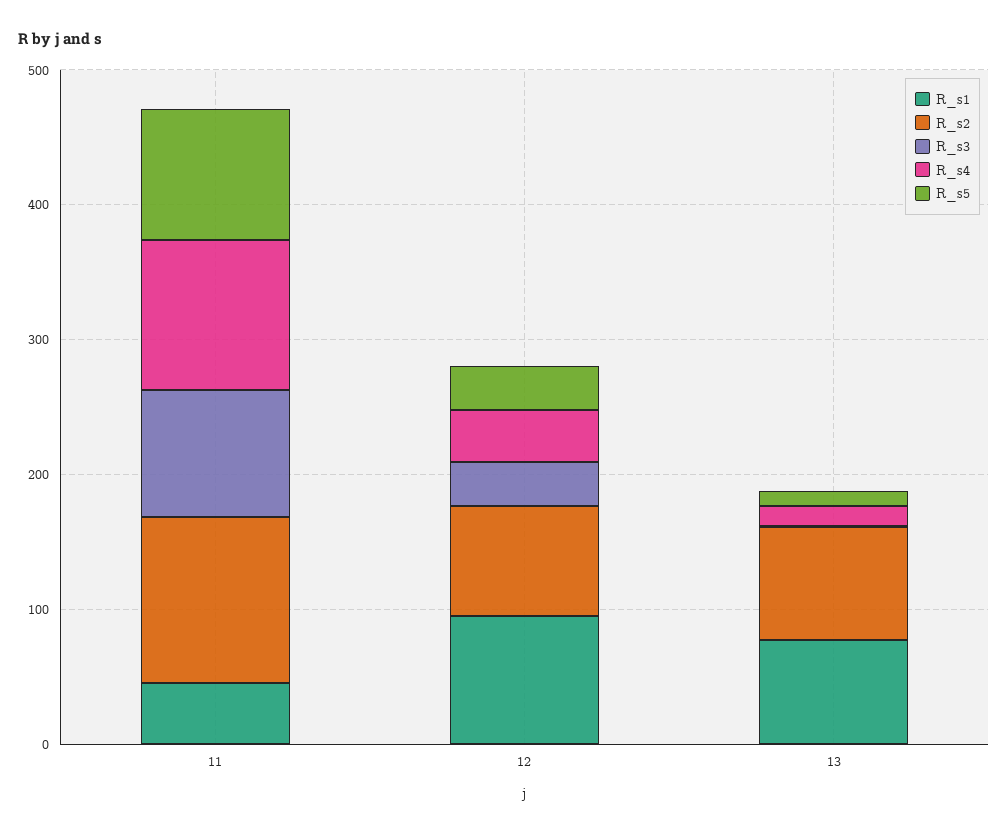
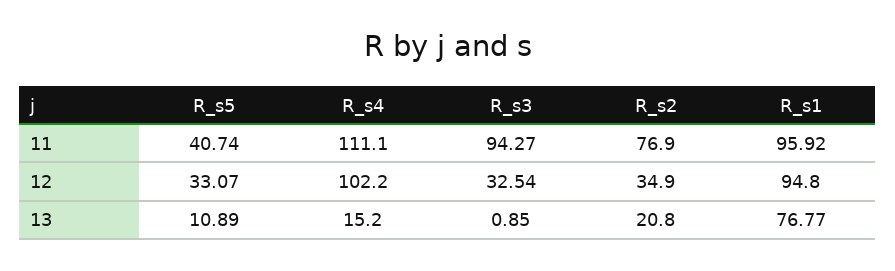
  {
    "R_s1": {
-     "11": 40,
+     "11": 95.92,
      "12": 94.8,
      "13": 76.77
    },
    "R_s2": {
-     "11": 120,
+     "11": 76.9,
-     "12": 80,
+     "12": 34.9,
-     "13": 80
+     "13": 20.8
    },
    "R_s3": {
      "11": 94.27,
      "12": 32.54,
      "13": 0.85
    },
    "R_s4": {
      "11": 111.1,
-     "12": 40,
+     "12": 102.2,
      "13": 15.2
    },
    "R_s5": {
-     "11": 100,
+     "11": 40.74,
      "12": 33.07,
      "13": 10.89
    }
  }

